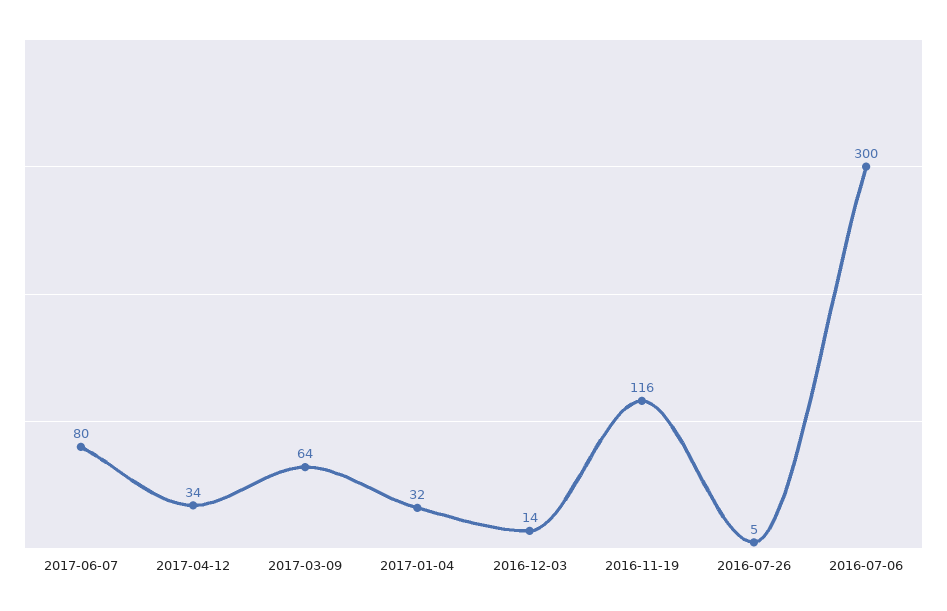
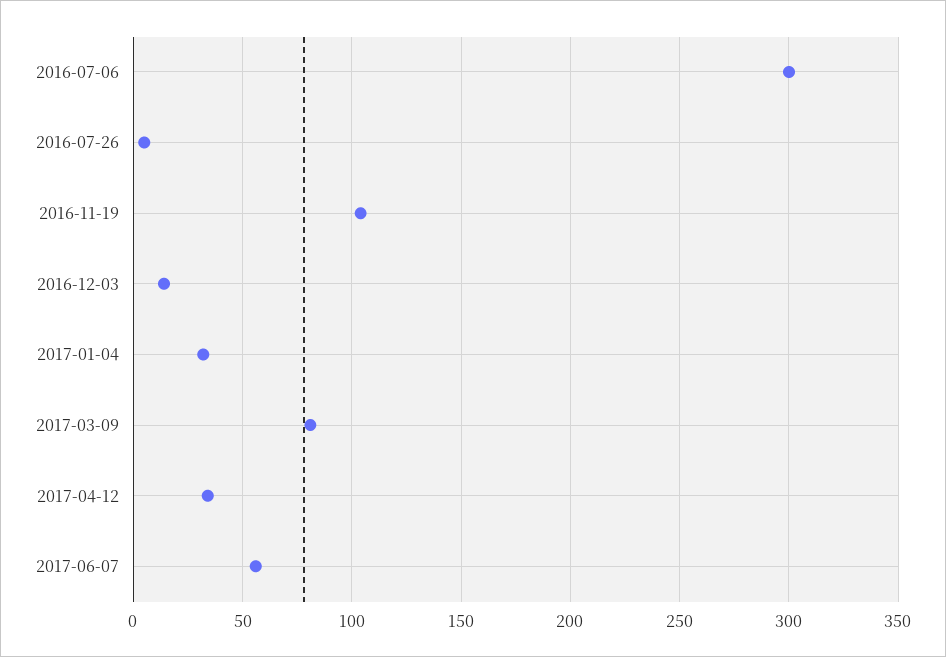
  {
-   "2017-06-07": 80,
+   "2017-06-07": 55,
    "2017-04-12": 34,
-   "2017-03-09": 64,
+   "2017-03-09": 80,
    "2017-01-04": 32,
    "2016-12-03": 14,
-   "2016-11-19": 116,
+   "2016-11-19": 105,
    "2016-07-26": 5,
    "2016-07-06": 300
  }

